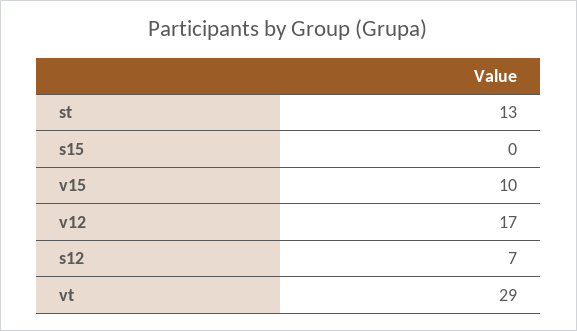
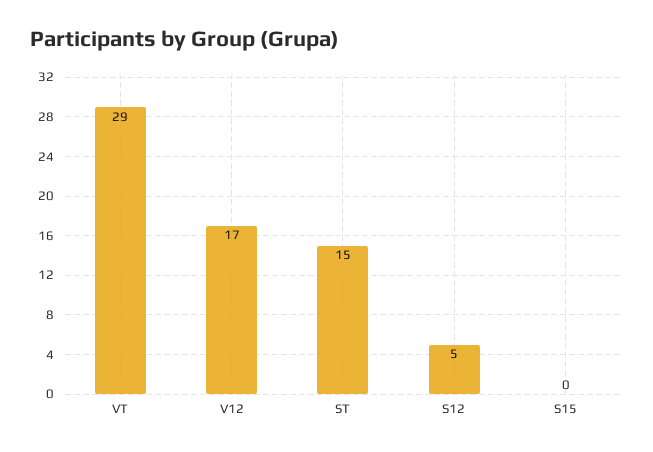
  {
-   "st": 13,
+   "st": 15,
    "s15": 0,
-   "v15": 10,
    "v12": 17,
-   "s12": 7,
+   "s12": 5,
    "vt": 29
  }

